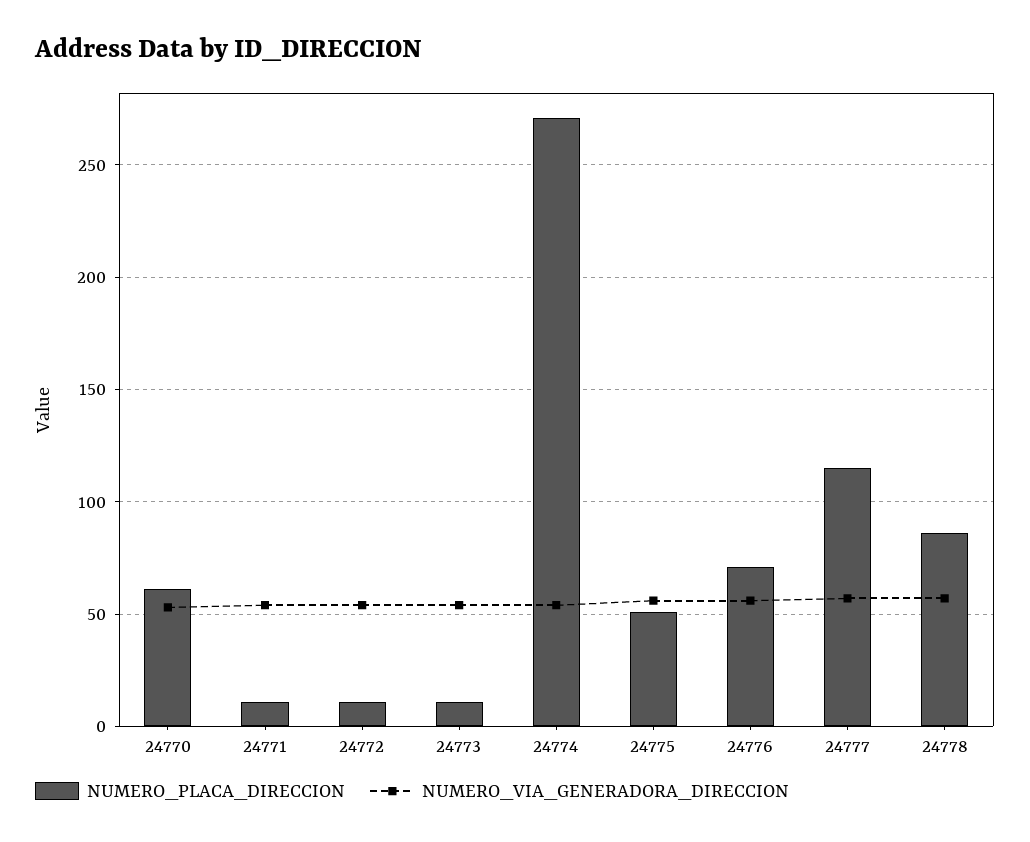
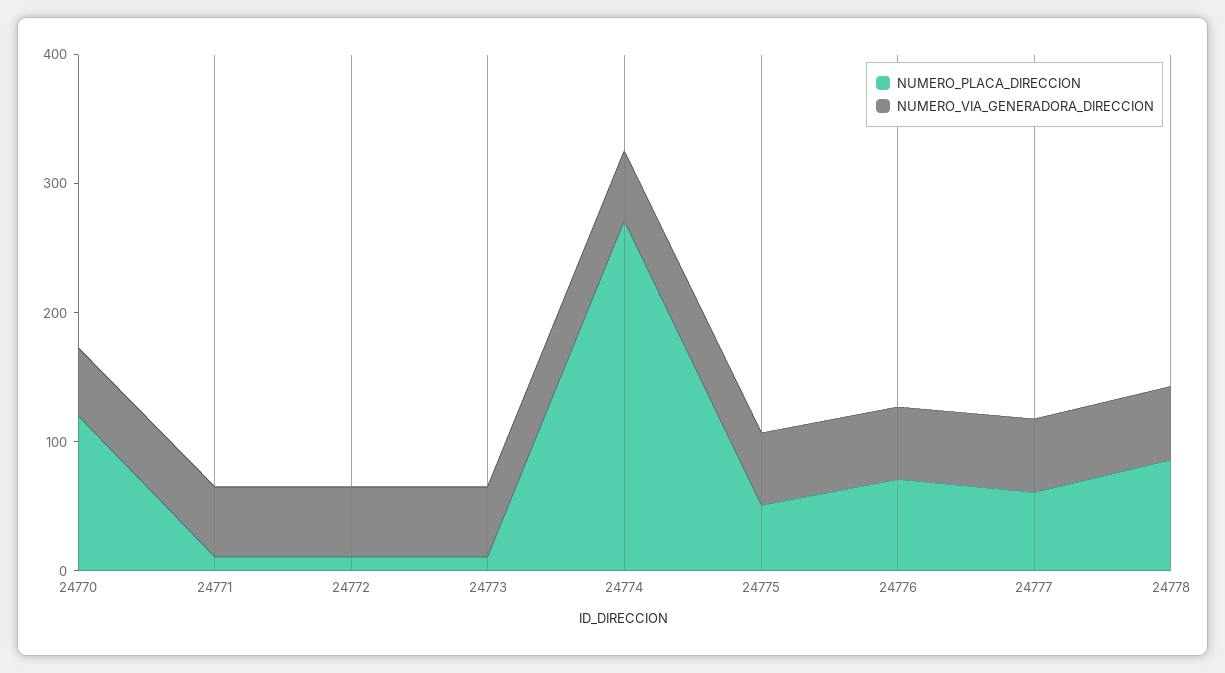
  {
    "NUMERO_PLACA_DIRECCION": {
-     "24770": 60,
+     "24770": 120,
      "24771": 10,
      "24772": 10,
      "24773": 10,
      "24774": 270,
      "24775": 50,
      "24776": 70,
-     "24777": 115,
+     "24777": 60,
      "24778": 85
    },
    "NUMERO_VIA_GENERADORA_DIRECCION": {
      "24770": 55,
      "24771": 55,
      "24772": 55,
      "24773": 55,
      "24774": 55,
      "24775": 55,
      "24776": 55,
      "24777": 55,
      "24778": 55
    }
  }

